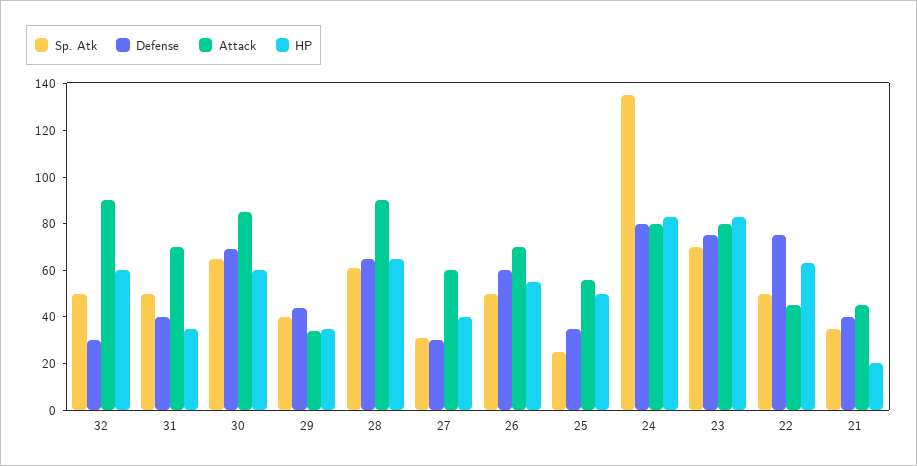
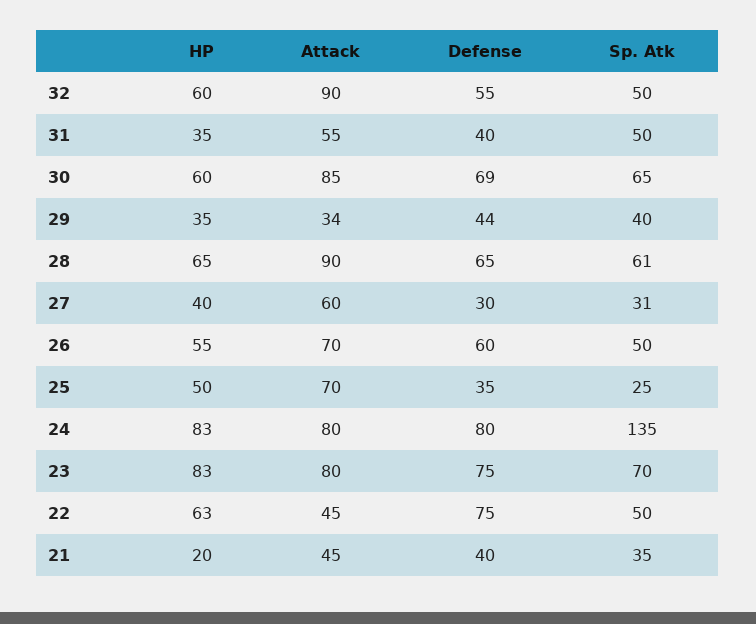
  {
    "Sp. Atk": {
      "32": 50,
      "31": 50,
      "30": 65,
      "29": 40,
      "28": 61,
      "27": 31,
      "26": 50,
      "25": 25,
      "24": 135,
      "23": 70,
      "22": 50,
      "21": 35
    },
    "Defense": {
-     "32": 30,
+     "32": 55,
      "31": 40,
      "30": 69,
      "29": 44,
      "28": 65,
      "27": 30,
      "26": 60,
      "25": 35,
      "24": 80,
      "23": 75,
      "22": 75,
      "21": 40
    },
    "Attack": {
      "32": 90,
-     "31": 70,
+     "31": 55,
      "30": 85,
      "29": 34,
      "28": 90,
      "27": 60,
      "26": 70,
-     "25": 55,
+     "25": 70,
      "24": 80,
      "23": 80,
      "22": 45,
      "21": 45
    },
    "HP": {
      "32": 60,
      "31": 35,
      "30": 60,
      "29": 35,
      "28": 65,
      "27": 40,
      "26": 55,
      "25": 50,
      "24": 83,
      "23": 83,
      "22": 63,
      "21": 20
    }
  }

